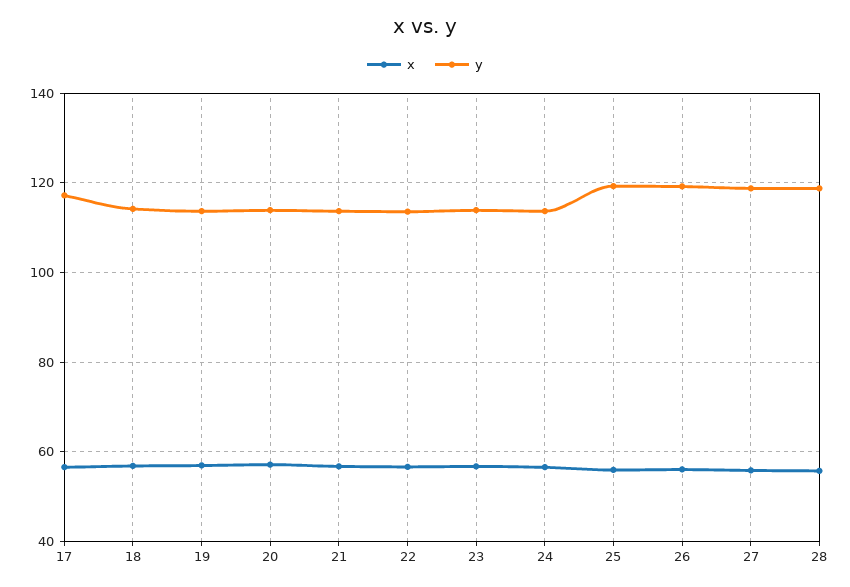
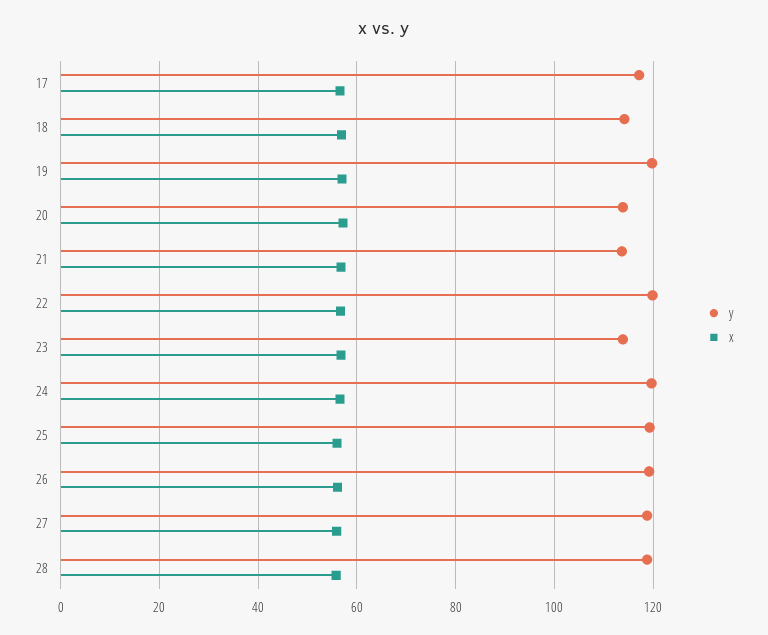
  {
    "x": {
      "17": 56,
      "18": 56,
      "19": 58,
      "20": 58,
      "21": 56,
      "22": 56,
      "23": 56,
      "24": 56,
      "25": 56,
      "26": 56,
      "27": 56,
      "28": 56
    },
    "y": {
      "17": 118,
      "18": 114,
-     "19": 114,
+     "19": 120,
      "20": 114,
      "21": 114,
-     "22": 114,
+     "22": 120,
      "23": 114,
-     "24": 114,
+     "24": 120,
      "25": 120,
      "26": 120,
      "27": 118,
      "28": 118
    }
  }

